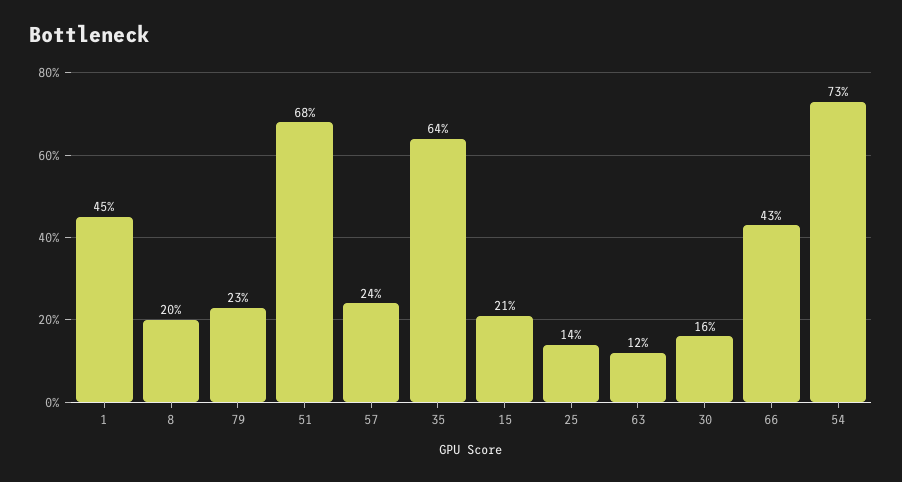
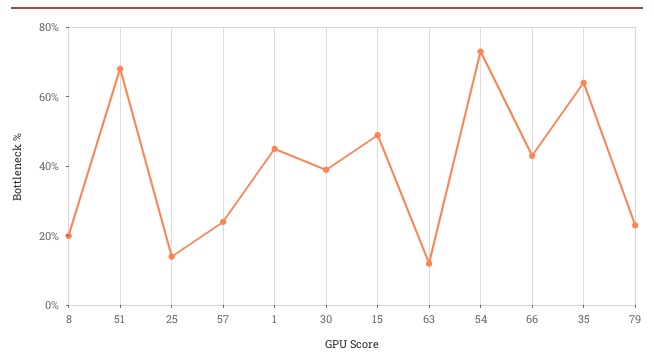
  {
    "1": 45,
    "8": 20,
    "79": 23,
    "51": 68,
    "57": 24,
    "35": 64,
-   "15": 21,
+   "15": 50,
    "25": 14,
    "63": 12,
-   "30": 16,
+   "30": 40,
    "66": 43,
    "54": 73
  }

